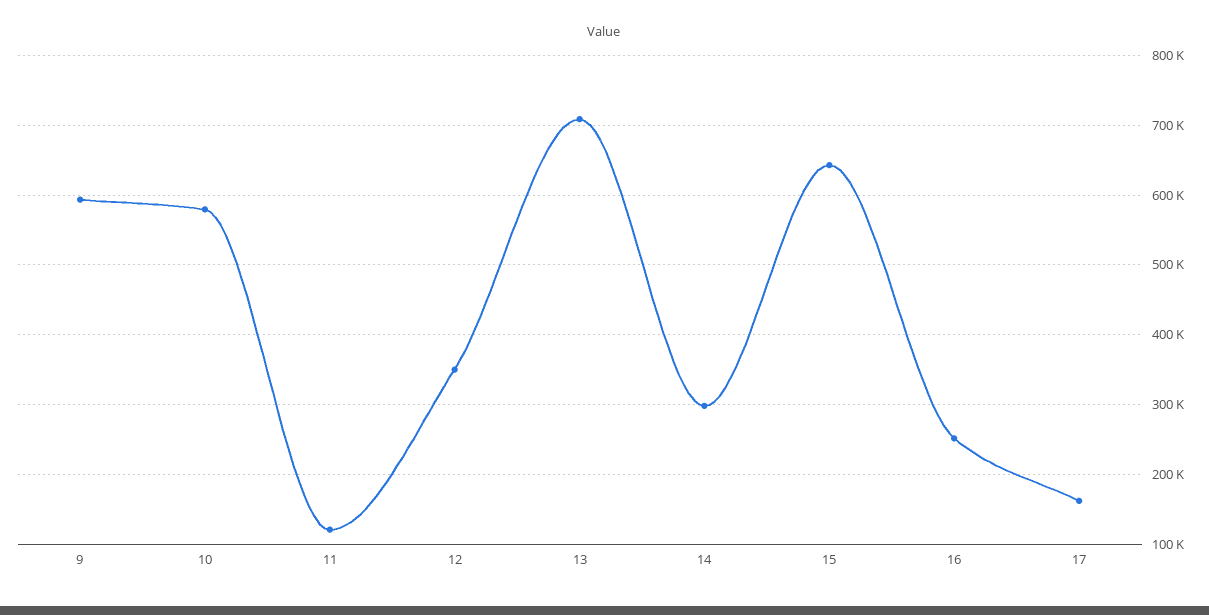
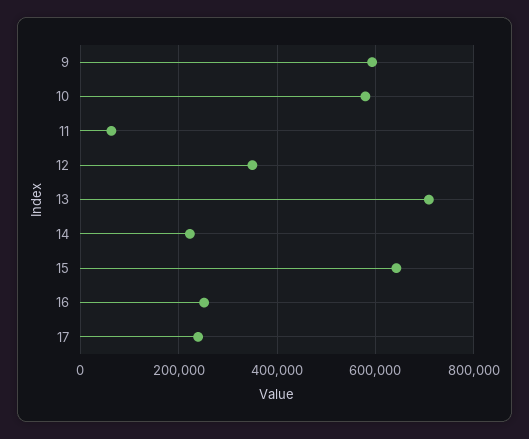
  {
    "9": 590000,
    "10": 580000,
-   "11": 120000,
+   "11": 60000,
    "12": 350000,
    "13": 710000,
-   "14": 300000,
+   "14": 220000,
    "15": 640000,
    "16": 250000,
-   "17": 160000
+   "17": 240000
  }

